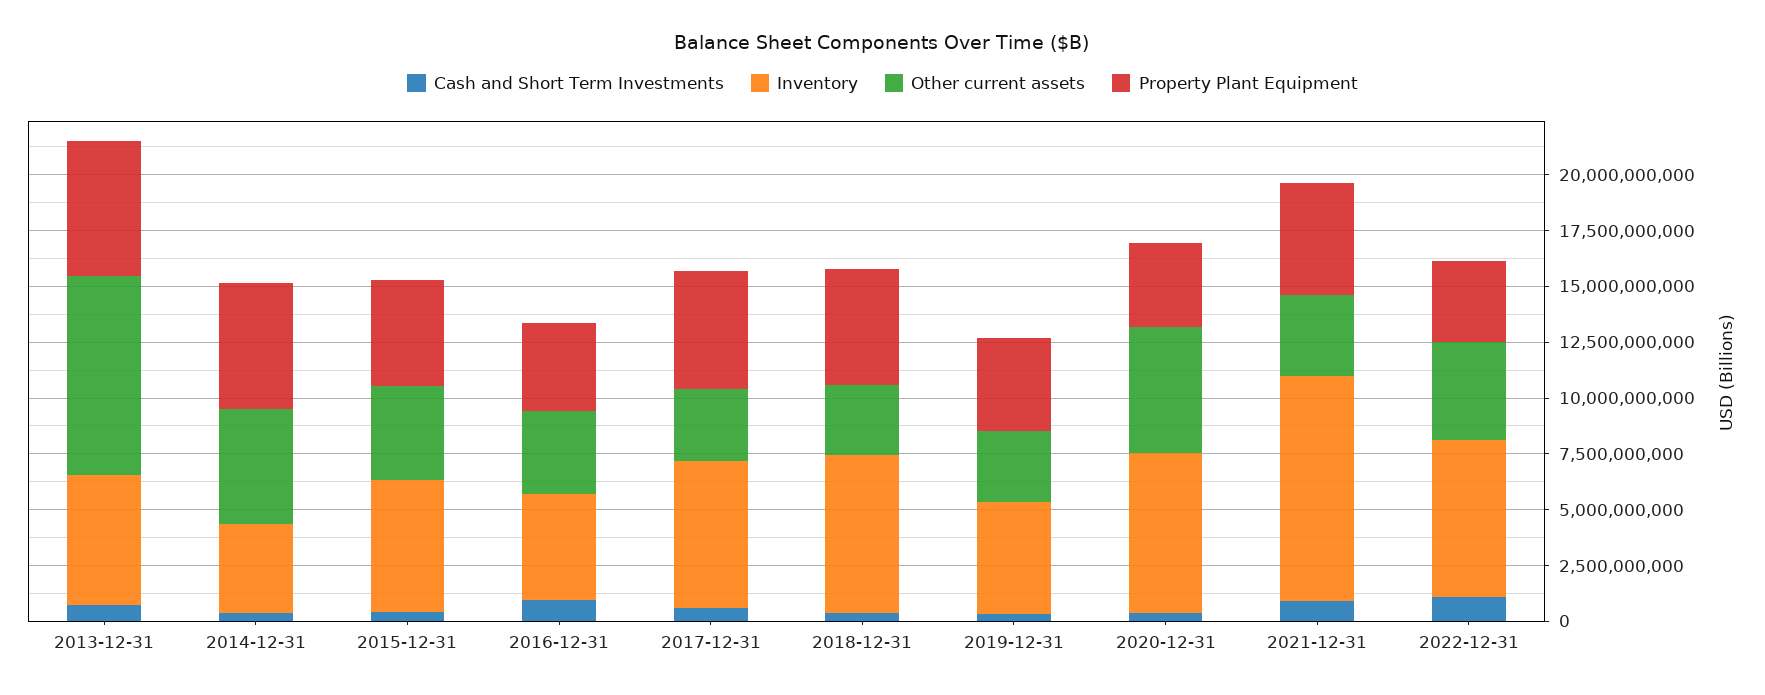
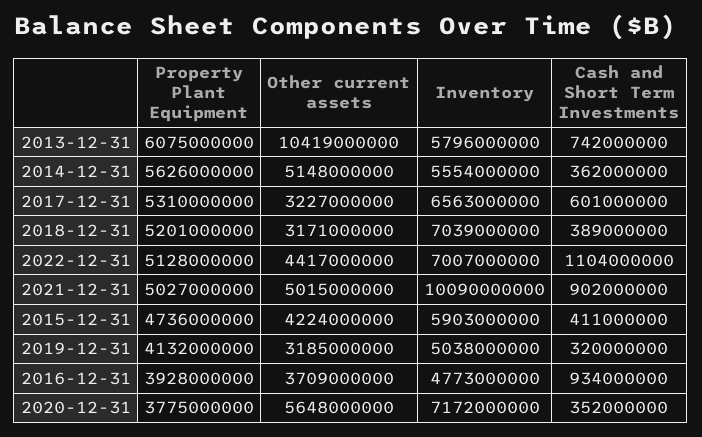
  {
    "Cash and Short Term Investments": {
      "2013-12-31": 742000000,
      "2014-12-31": 362000000,
      "2015-12-31": 411000000,
      "2016-12-31": 934000000,
      "2017-12-31": 601000000,
      "2018-12-31": 389000000,
      "2019-12-31": 320000000,
      "2020-12-31": 352000000,
      "2021-12-31": 902000000,
      "2022-12-31": 1104000000
    },
    "Inventory": {
      "2013-12-31": 5796000000,
-     "2014-12-31": 4000000000,
+     "2014-12-31": 5554000000,
      "2015-12-31": 5903000000,
      "2016-12-31": 4773000000,
      "2017-12-31": 6563000000,
      "2018-12-31": 7039000000,
      "2019-12-31": 5038000000,
      "2020-12-31": 7172000000,
      "2021-12-31": 10090000000,
      "2022-12-31": 7007000000
    },
    "Other current assets": {
-     "2013-12-31": 9000000000,
+     "2013-12-31": 10419000000,
      "2014-12-31": 5148000000,
      "2015-12-31": 4224000000,
      "2016-12-31": 3709000000,
      "2017-12-31": 3227000000,
      "2018-12-31": 3171000000,
      "2019-12-31": 3185000000,
      "2020-12-31": 5648000000,
-     "2021-12-31": 3500000000,
+     "2021-12-31": 5015000000,
      "2022-12-31": 4417000000
    },
    "Property Plant Equipment": {
      "2013-12-31": 6075000000,
      "2014-12-31": 5626000000,
      "2015-12-31": 4736000000,
      "2016-12-31": 3928000000,
      "2017-12-31": 5310000000,
      "2018-12-31": 5201000000,
      "2019-12-31": 4132000000,
      "2020-12-31": 3775000000,
      "2021-12-31": 5027000000,
-     "2022-12-31": 3500000000
+     "2022-12-31": 5128000000
    }
  }

